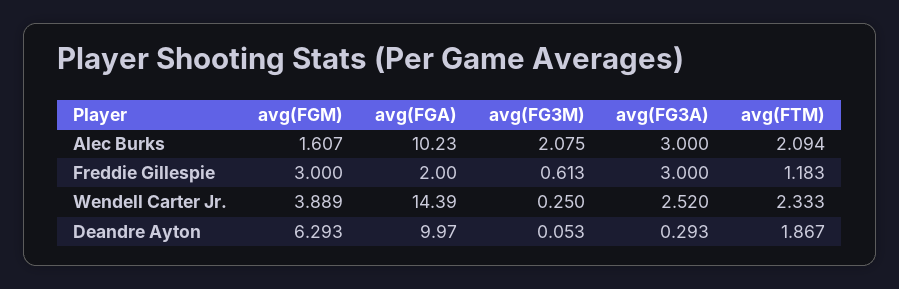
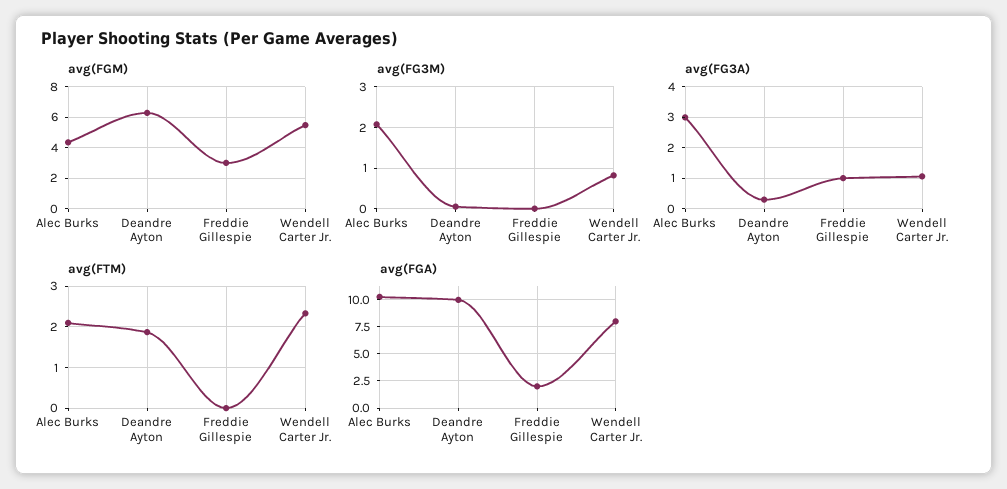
  {
    "avg(FGM)": {
-     "Alec Burks": 1.607,
+     "Alec Burks": 4.5,
      "Freddie Gillespie": 3,
-     "Wendell Carter Jr.": 3.889,
+     "Wendell Carter Jr.": 5.5,
      "Deandre Ayton": 6.293
    },
    "avg(FGA)": {
      "Alec Burks": 10.23,
      "Freddie Gillespie": 2,
-     "Wendell Carter Jr.": 14.39,
+     "Wendell Carter Jr.": 7.5,
      "Deandre Ayton": 9.97
    },
    "avg(FG3M)": {
      "Alec Burks": 2.075,
-     "Freddie Gillespie": 0.613,
+     "Freddie Gillespie": 0,
-     "Wendell Carter Jr.": 0.25,
+     "Wendell Carter Jr.": 0.8,
      "Deandre Ayton": 0.053
    },
    "avg(FG3A)": {
      "Alec Burks": 3,
-     "Freddie Gillespie": 3,
+     "Freddie Gillespie": 1,
-     "Wendell Carter Jr.": 2.52,
+     "Wendell Carter Jr.": 1,
      "Deandre Ayton": 0.293
    },
    "avg(FTM)": {
      "Alec Burks": 2.094,
-     "Freddie Gillespie": 1.183,
+     "Freddie Gillespie": 0,
      "Wendell Carter Jr.": 2.333,
      "Deandre Ayton": 1.867
    }
  }

